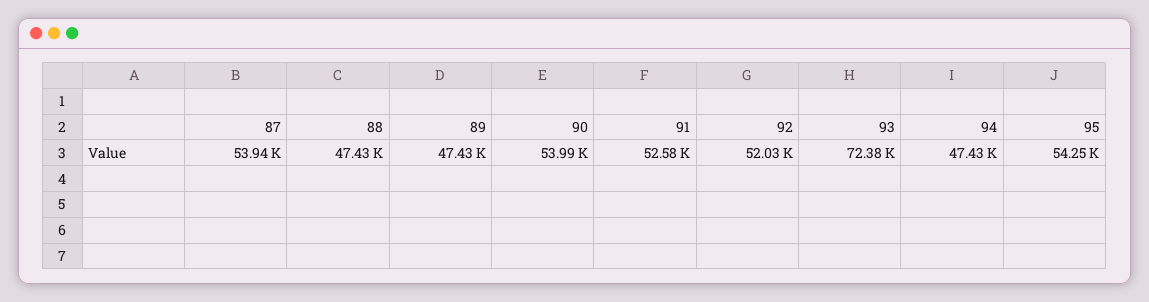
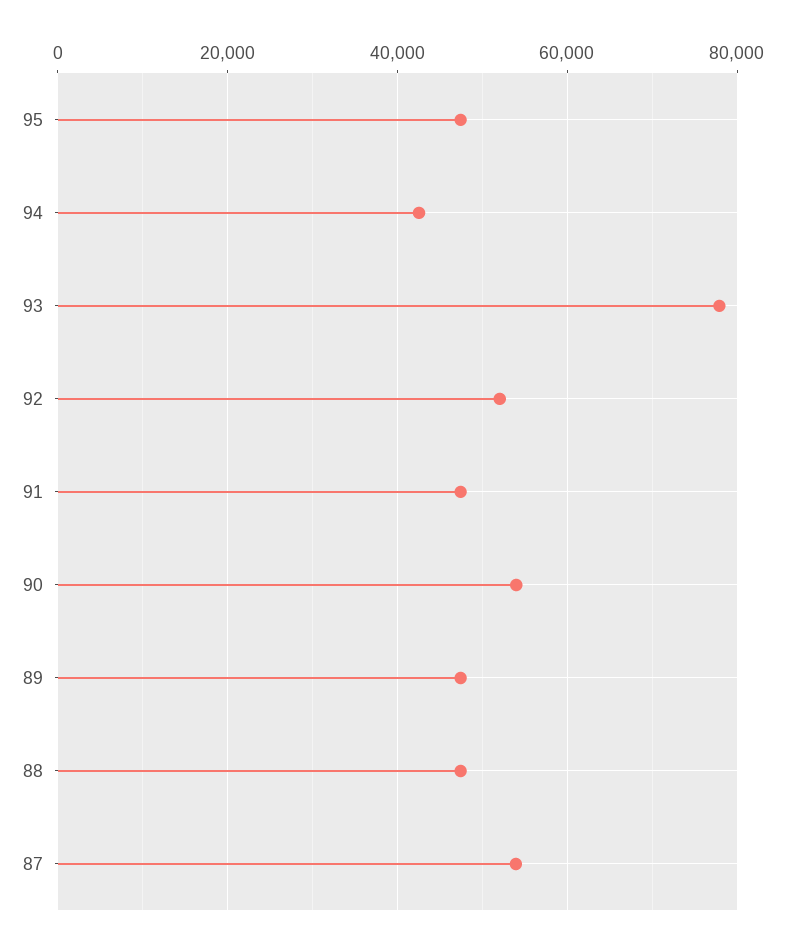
  {
    "87": 53940,
    "88": 47430,
    "89": 47430,
    "90": 53990,
-   "91": 52580,
+   "91": 48000,
    "92": 52030,
-   "93": 72380,
+   "93": 78000,
-   "94": 47430,
+   "94": 42000,
-   "95": 54250
+   "95": 48000
  }

